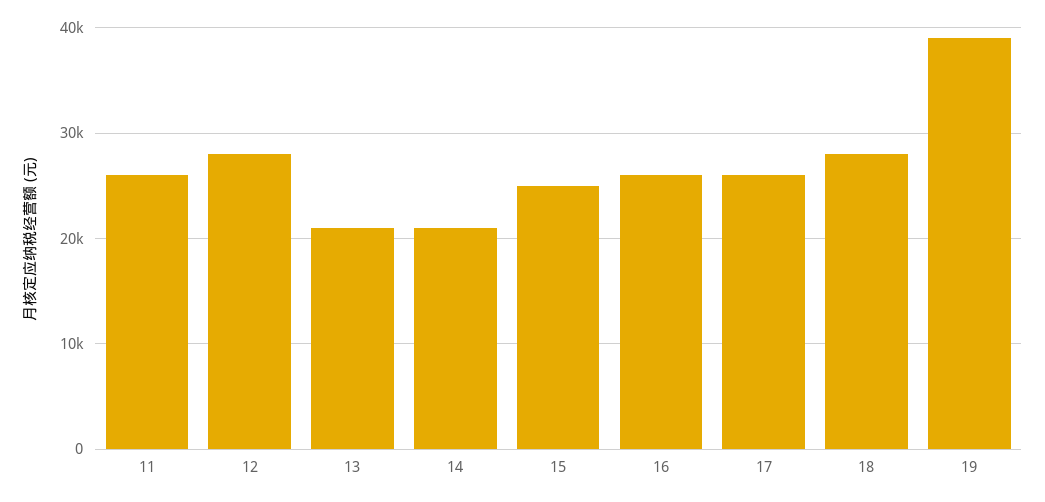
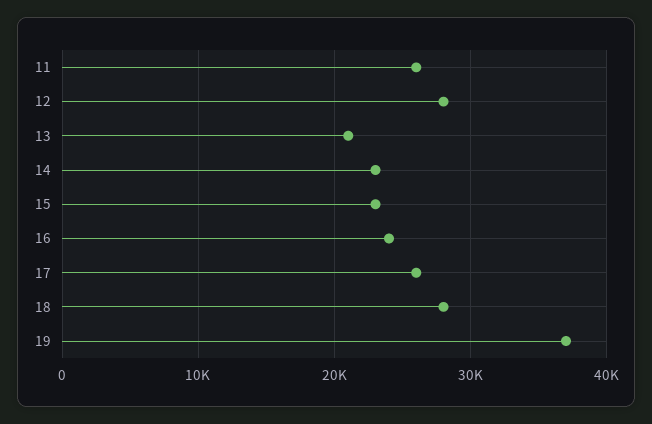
  {
    "11": 26000,
    "12": 28000,
    "13": 21000,
-   "14": 21000,
+   "14": 23000,
-   "15": 25000,
+   "15": 23000,
-   "16": 26000,
+   "16": 24000,
    "17": 26000,
    "18": 28000,
-   "19": 39000
+   "19": 37000
  }

